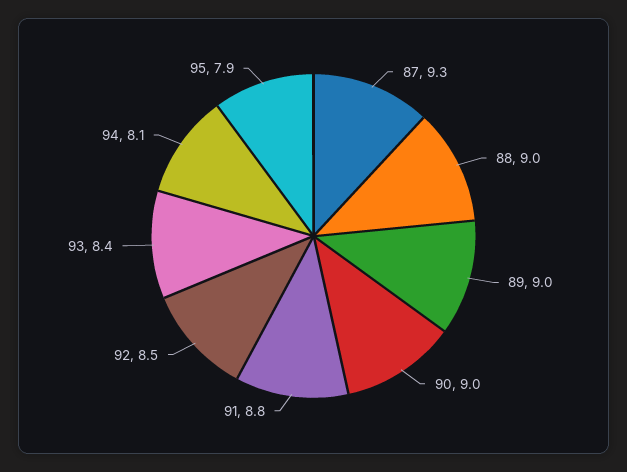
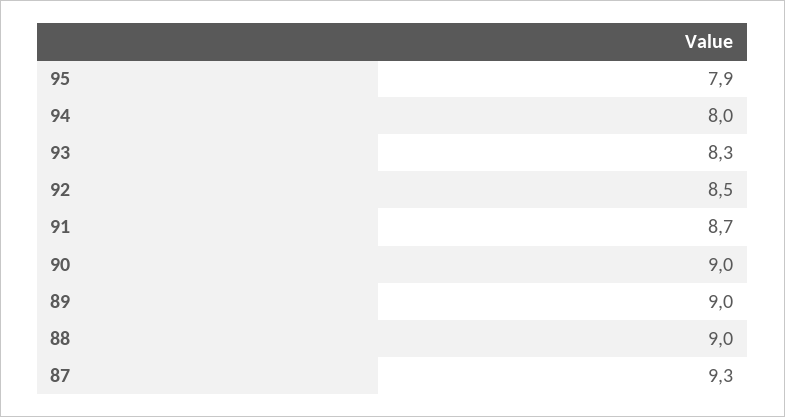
  {
    "87": 9.3,
    "88": 9,
    "89": 9,
    "90": 9,
-   "91": 8.8,
+   "91": 8.7,
    "92": 8.5,
-   "93": 8.4,
+   "93": 8.3,
-   "94": 8.1,
+   "94": 8,
    "95": 7.9
  }

